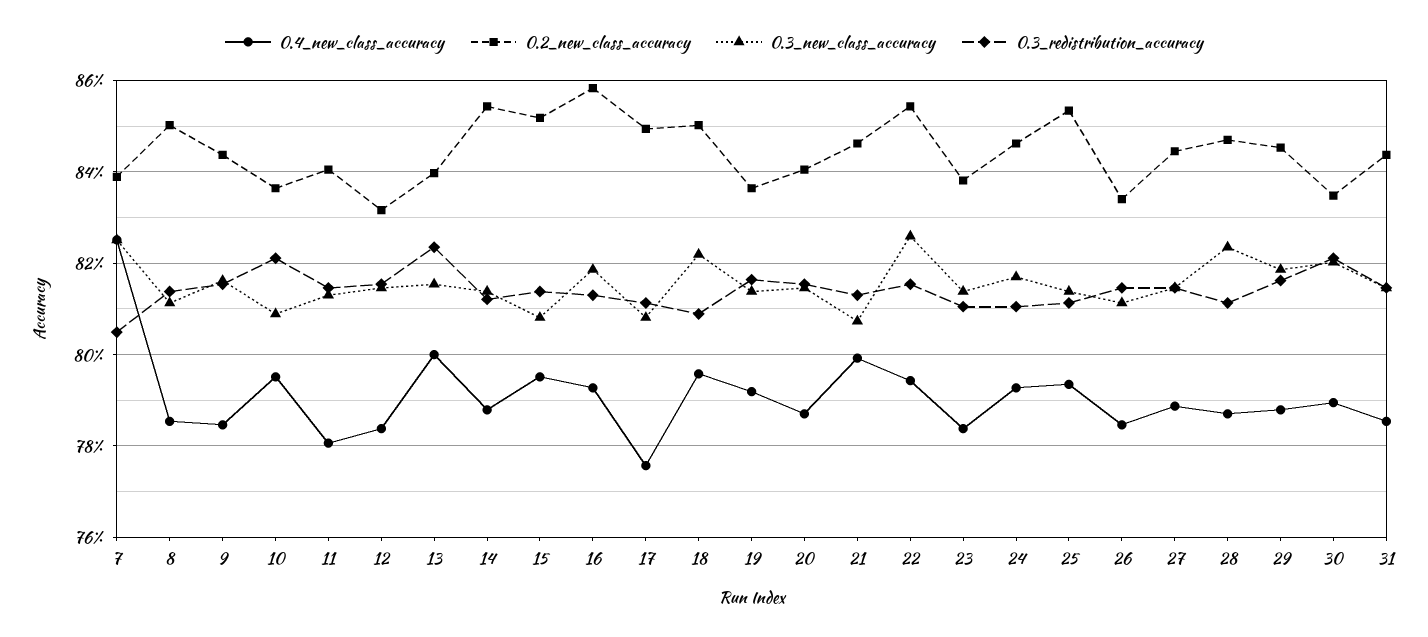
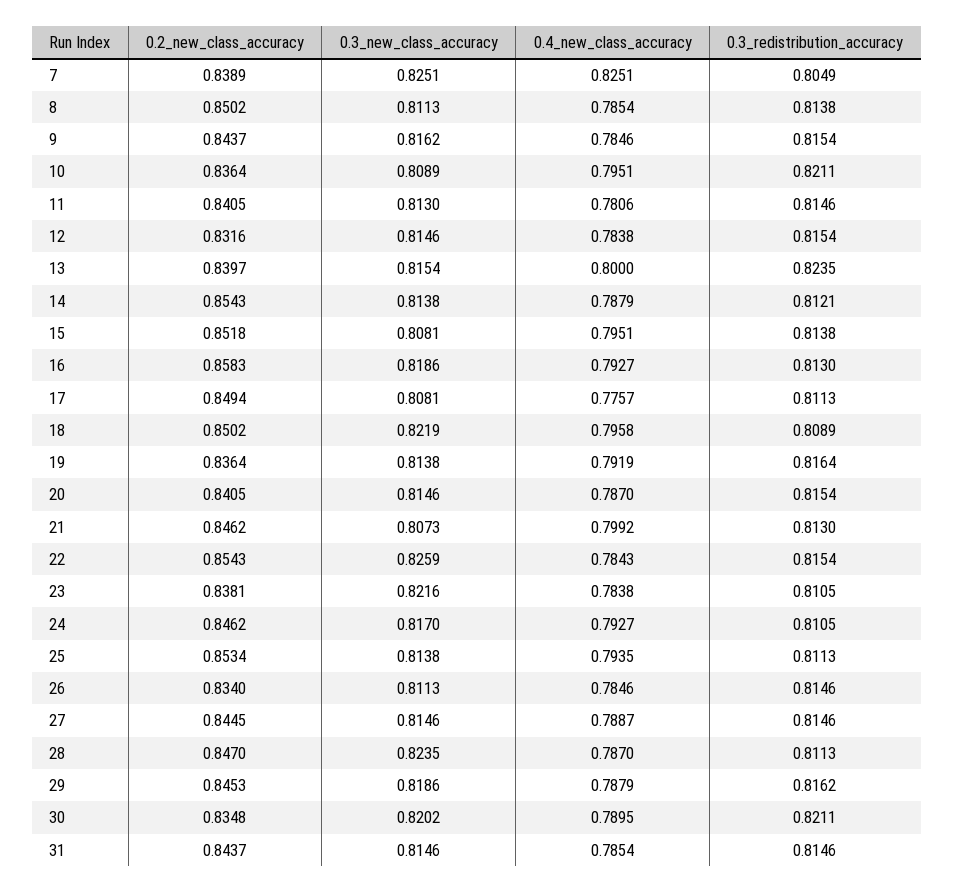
  {
    "0.4_new_class_accuracy": {
      "7": 0.8251,
      "8": 0.7854,
      "9": 0.7846,
      "10": 0.7951,
      "11": 0.7806,
      "12": 0.7838,
      "13": 0.8,
      "14": 0.7879,
      "15": 0.7951,
      "16": 0.7927,
      "17": 0.7757,
      "18": 0.7958,
      "19": 0.7919,
      "20": 0.787,
      "21": 0.7992,
-     "22": 0.794,
+     "22": 0.7843,
      "23": 0.7838,
      "24": 0.7927,
      "25": 0.7935,
      "26": 0.7846,
      "27": 0.7887,
      "28": 0.787,
      "29": 0.7879,
      "30": 0.7895,
      "31": 0.7854
    },
    "0.2_new_class_accuracy": {
      "7": 0.8389,
      "8": 0.8502,
      "9": 0.8437,
      "10": 0.8364,
      "11": 0.8405,
      "12": 0.8316,
      "13": 0.8397,
      "14": 0.8543,
      "15": 0.8518,
      "16": 0.8583,
      "17": 0.8494,
      "18": 0.8502,
      "19": 0.8364,
      "20": 0.8405,
      "21": 0.8462,
      "22": 0.8543,
      "23": 0.8381,
      "24": 0.8462,
      "25": 0.8534,
      "26": 0.834,
      "27": 0.8445,
      "28": 0.847,
      "29": 0.8453,
      "30": 0.8348,
      "31": 0.8437
    },
    "0.3_new_class_accuracy": {
      "7": 0.8251,
      "8": 0.8113,
      "9": 0.8162,
      "10": 0.8089,
      "11": 0.813,
      "12": 0.8146,
      "13": 0.8154,
      "14": 0.8138,
      "15": 0.8081,
      "16": 0.8186,
      "17": 0.8081,
      "18": 0.8219,
      "19": 0.8138,
      "20": 0.8146,
      "21": 0.8073,
      "22": 0.8259,
-     "23": 0.814,
+     "23": 0.8216,
      "24": 0.817,
      "25": 0.8138,
      "26": 0.8113,
      "27": 0.8146,
      "28": 0.8235,
      "29": 0.8186,
      "30": 0.8202,
      "31": 0.8146
    },
    "0.3_redistribution_accuracy": {
      "7": 0.8049,
      "8": 0.8138,
      "9": 0.8154,
      "10": 0.8211,
      "11": 0.8146,
      "12": 0.8154,
      "13": 0.8235,
      "14": 0.8121,
      "15": 0.8138,
      "16": 0.813,
      "17": 0.8113,
      "18": 0.8089,
      "19": 0.8164,
      "20": 0.8154,
      "21": 0.813,
      "22": 0.8154,
      "23": 0.8105,
      "24": 0.8105,
      "25": 0.8113,
      "26": 0.8146,
      "27": 0.8146,
      "28": 0.8113,
      "29": 0.8162,
      "30": 0.8211,
      "31": 0.8146
    }
  }

